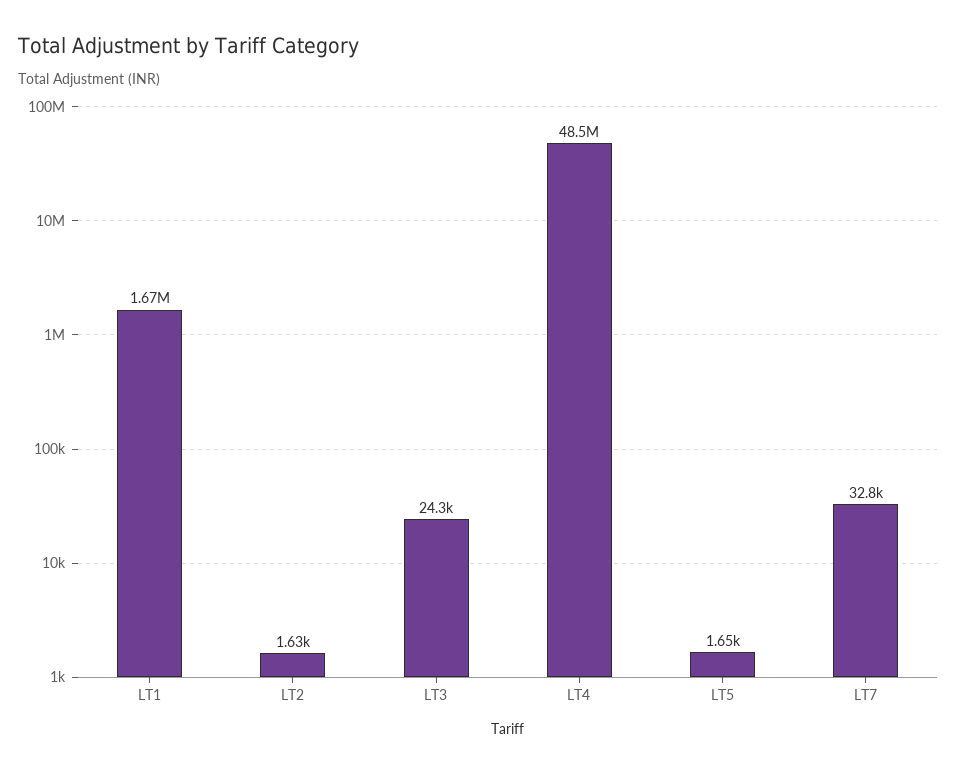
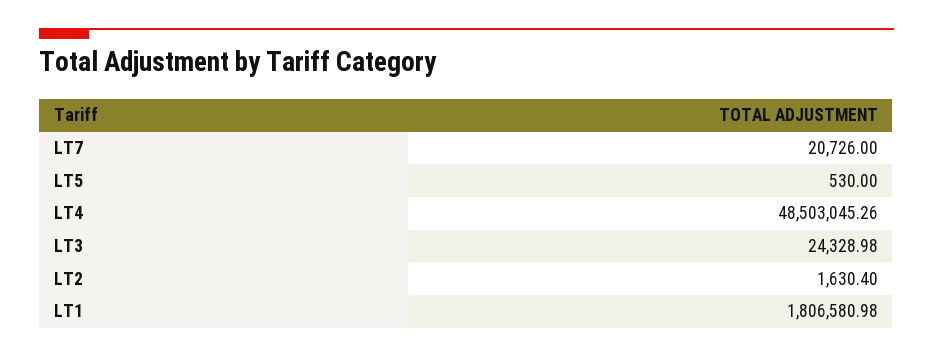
  {
-   "LT1": 1670000,
+   "LT1": 1806580.98,
    "LT2": 1630.4,
    "LT3": 24328.98,
    "LT4": 48503045.26,
-   "LT5": 1650,
+   "LT5": 530,
-   "LT7": 32800
+   "LT7": 20726
  }

